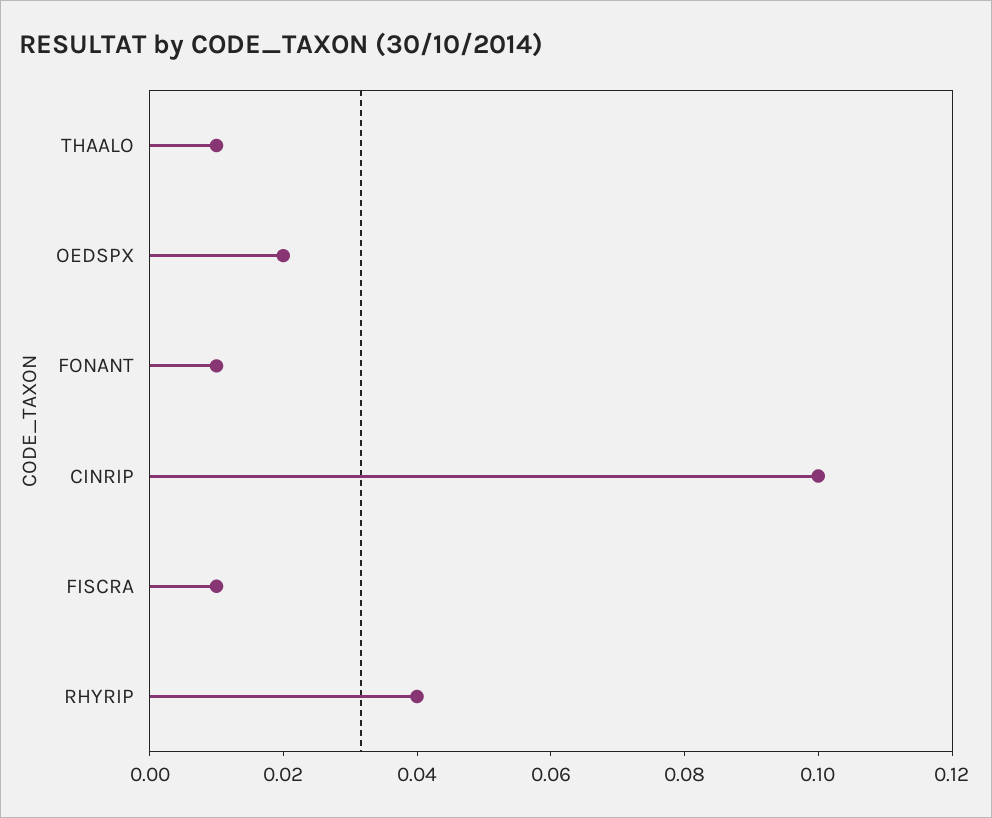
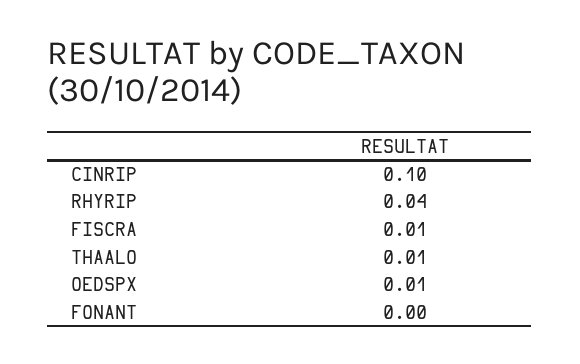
  {
    "THAALO": 0.01,
-   "OEDSPX": 0.02,
+   "OEDSPX": 0.01,
-   "FONANT": 0.01,
+   "FONANT": 0,
    "CINRIP": 0.1,
    "FISCRA": 0.01,
    "RHYRIP": 0.04
  }

